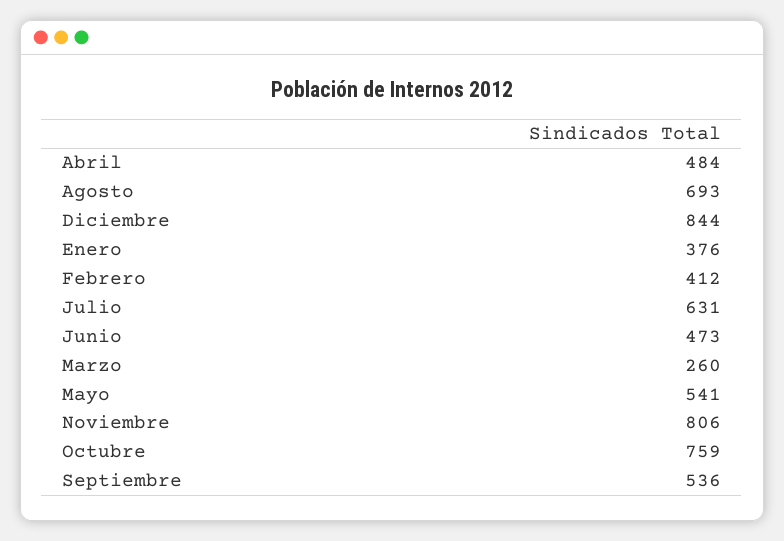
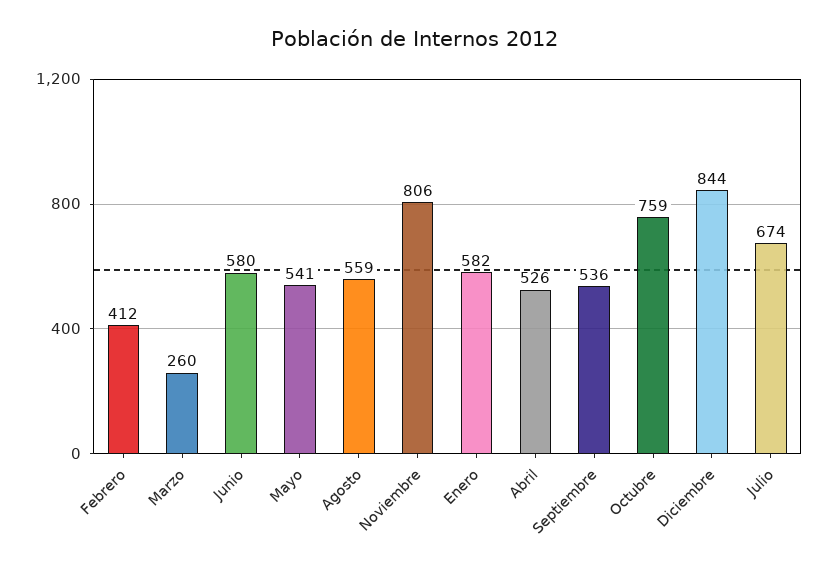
  {
-   "Abril": 484,
+   "Abril": 526,
-   "Agosto": 693,
+   "Agosto": 559,
    "Diciembre": 844,
-   "Enero": 376,
+   "Enero": 582,
    "Febrero": 412,
-   "Julio": 631,
+   "Julio": 674,
-   "Junio": 473,
+   "Junio": 580,
    "Marzo": 260,
    "Mayo": 541,
    "Noviembre": 806,
    "Octubre": 759,
    "Septiembre": 536
  }

